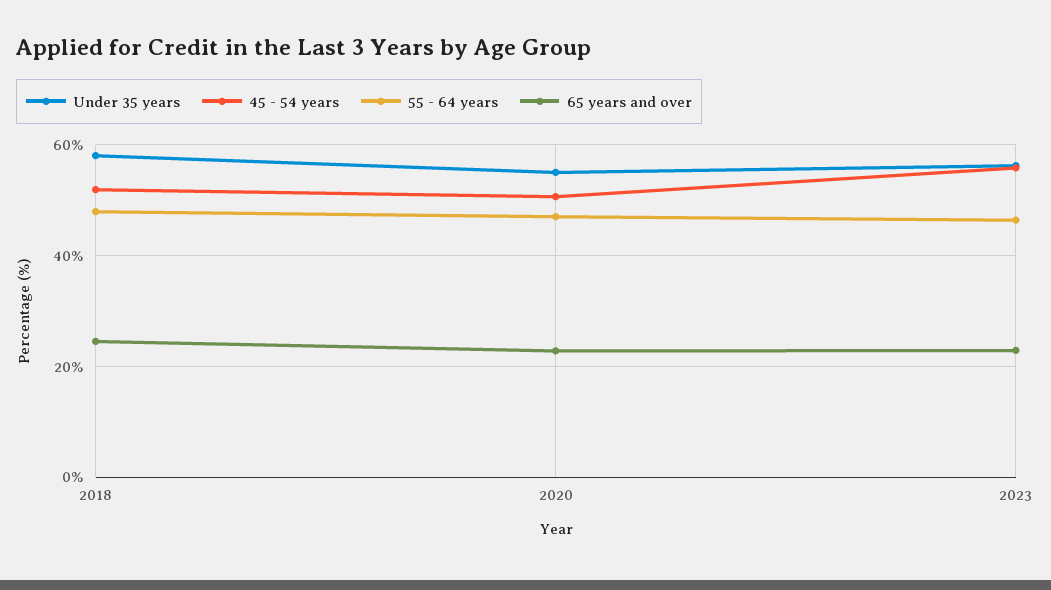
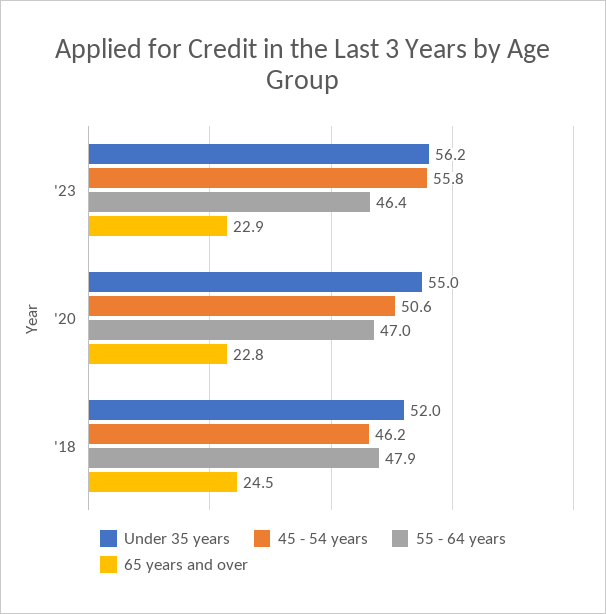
  {
    "Under 35 years": {
-     "2018": 58,
+     "2018": 52,
      "2020": 55,
      "2023": 56.2
    },
    "45 - 54 years": {
-     "2018": 52,
+     "2018": 46.2,
      "2020": 50.6,
      "2023": 55.8
    },
    "55 - 64 years": {
      "2018": 47.9,
      "2020": 47,
      "2023": 46.4
    },
    "65 years and over": {
      "2018": 24.5,
      "2020": 22.8,
      "2023": 22.9
    }
  }

